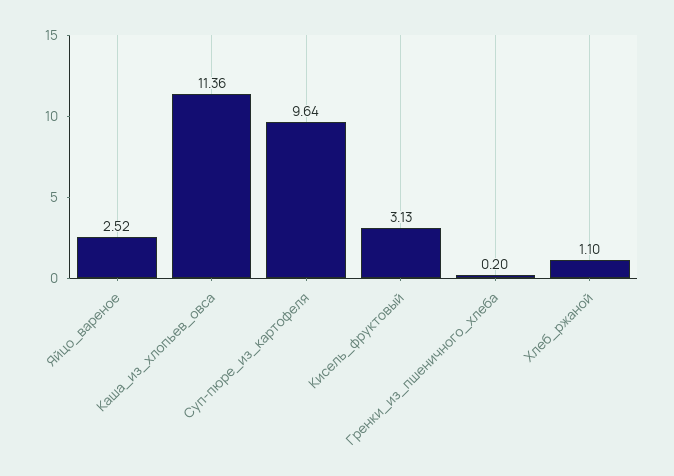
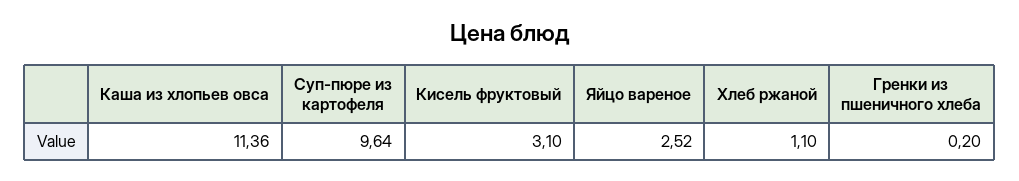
  {
    "Яйцо_вареное": 2.52,
    "Каша_из_хлопьев_овса": 11.36,
    "Суп-пюре_из_картофеля": 9.64,
-   "Кисель_фруктовый": 3.13,
+   "Кисель_фруктовый": 3.1,
    "Гренки_из_пшеничного_хлеба": 0.2,
    "Хлеб_ржаной": 1.1
  }

